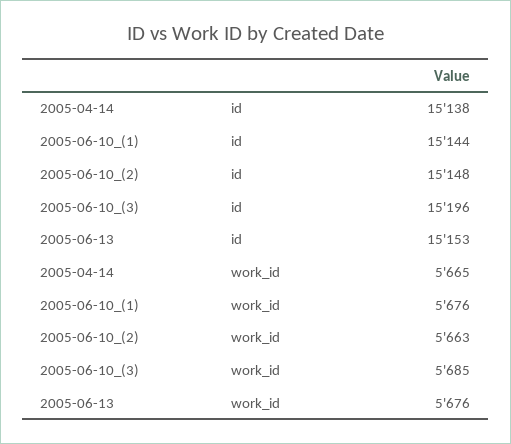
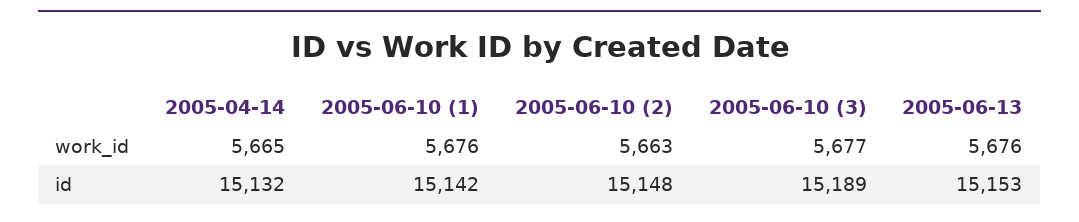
  {
    "2005-04-14": {
-     "id": 15138,
+     "id": 15132,
      "work_id": 5665
    },
    "2005-06-10_(1)": {
-     "id": 15144,
+     "id": 15142,
      "work_id": 5676
    },
    "2005-06-10_(2)": {
      "id": 15148,
      "work_id": 5663
    },
    "2005-06-10_(3)": {
-     "id": 15196,
+     "id": 15189,
-     "work_id": 5685
+     "work_id": 5677
    },
    "2005-06-13": {
      "id": 15153,
      "work_id": 5676
    }
  }

